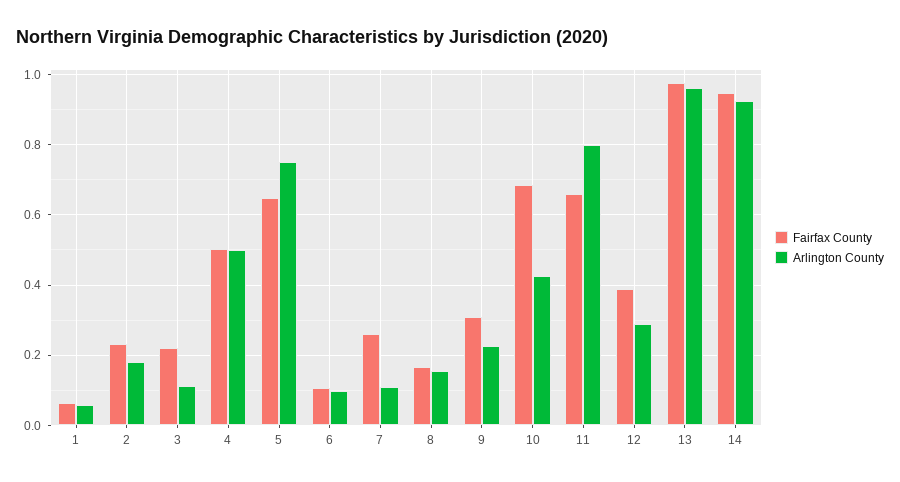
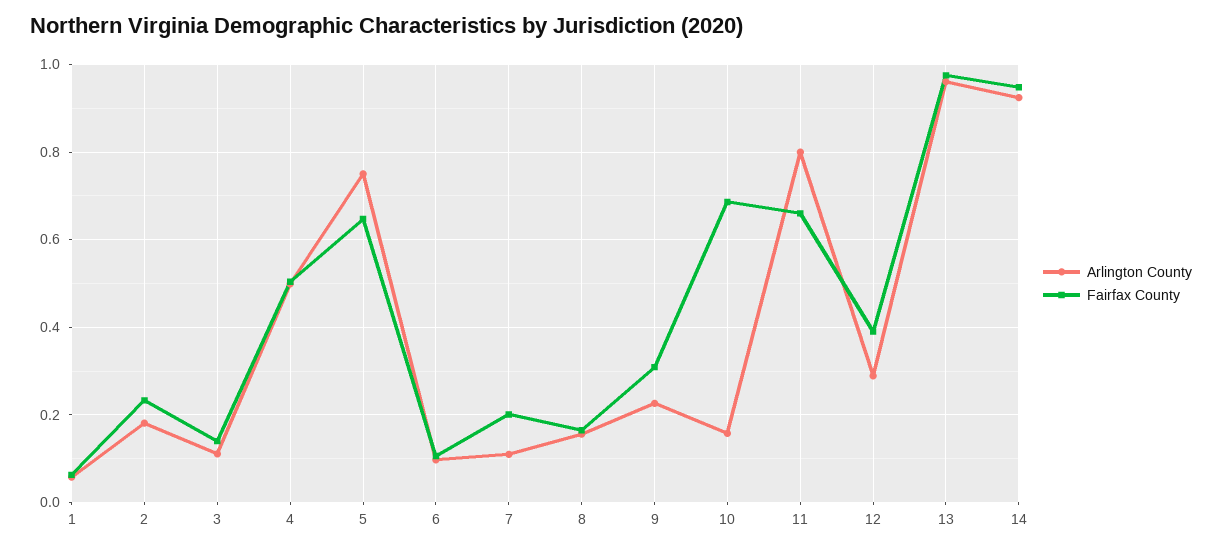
  {
    "Fairfax County": {
      "1": 0.06,
      "2": 0.24,
-     "3": 0.22,
+     "3": 0.14,
      "4": 0.5,
      "5": 0.64,
      "6": 0.1,
-     "7": 0.26,
+     "7": 0.2,
      "8": 0.16,
      "9": 0.3,
      "10": 0.68,
      "11": 0.66,
      "12": 0.4,
      "13": 0.98,
      "14": 0.94
    },
    "Arlington County": {
      "1": 0.06,
      "2": 0.18,
      "3": 0.12,
      "4": 0.5,
      "5": 0.76,
      "6": 0.1,
      "7": 0.12,
      "8": 0.16,
      "9": 0.22,
-     "10": 0.42,
+     "10": 0.16,
      "11": 0.8,
      "12": 0.28,
      "13": 0.96,
      "14": 0.92
    }
  }

